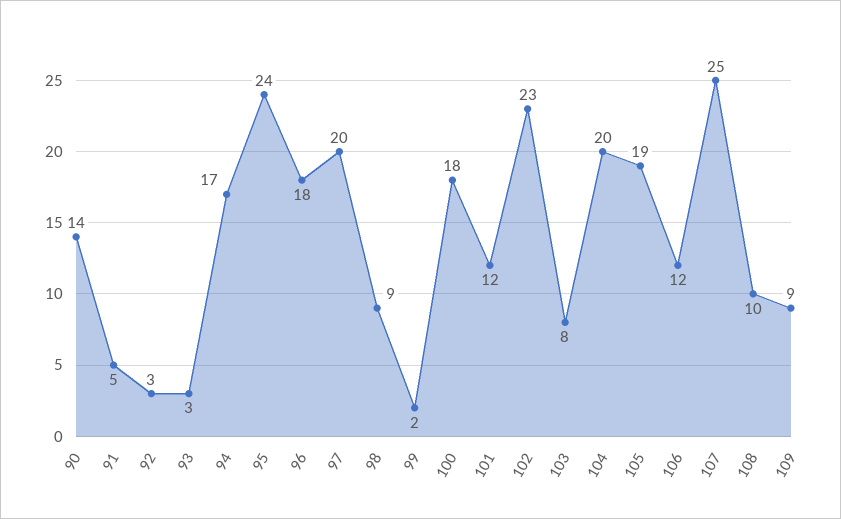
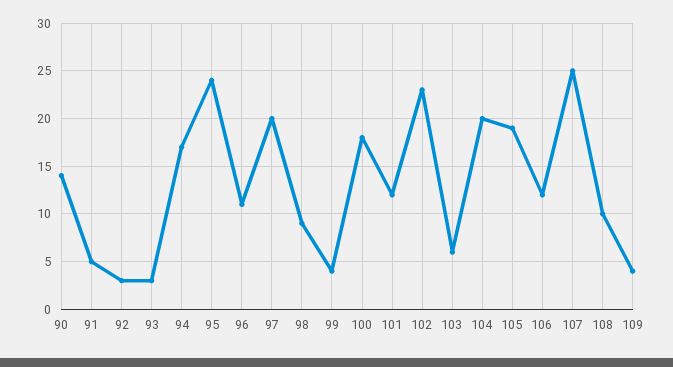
  {
    "90": 14,
    "91": 5,
    "92": 3,
    "93": 3,
    "94": 17,
    "95": 24,
-   "96": 18,
+   "96": 11,
    "97": 20,
    "98": 9,
-   "99": 2,
+   "99": 4,
    "100": 18,
    "101": 12,
    "102": 23,
-   "103": 8,
+   "103": 6,
    "104": 20,
    "105": 19,
    "106": 12,
    "107": 25,
    "108": 10,
-   "109": 9
+   "109": 4
  }

